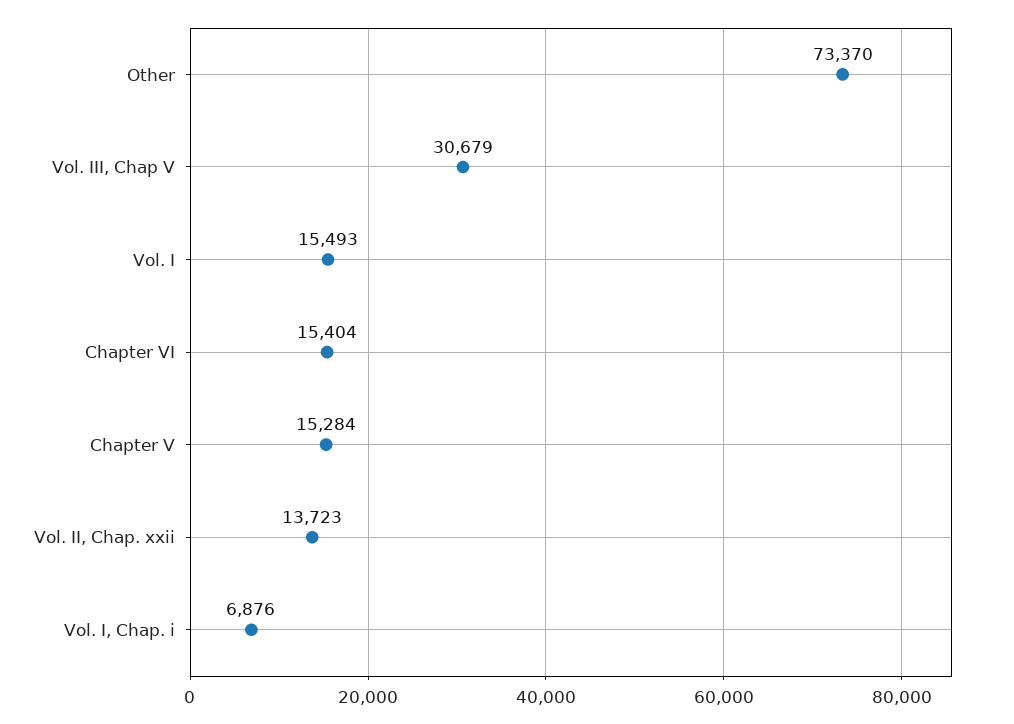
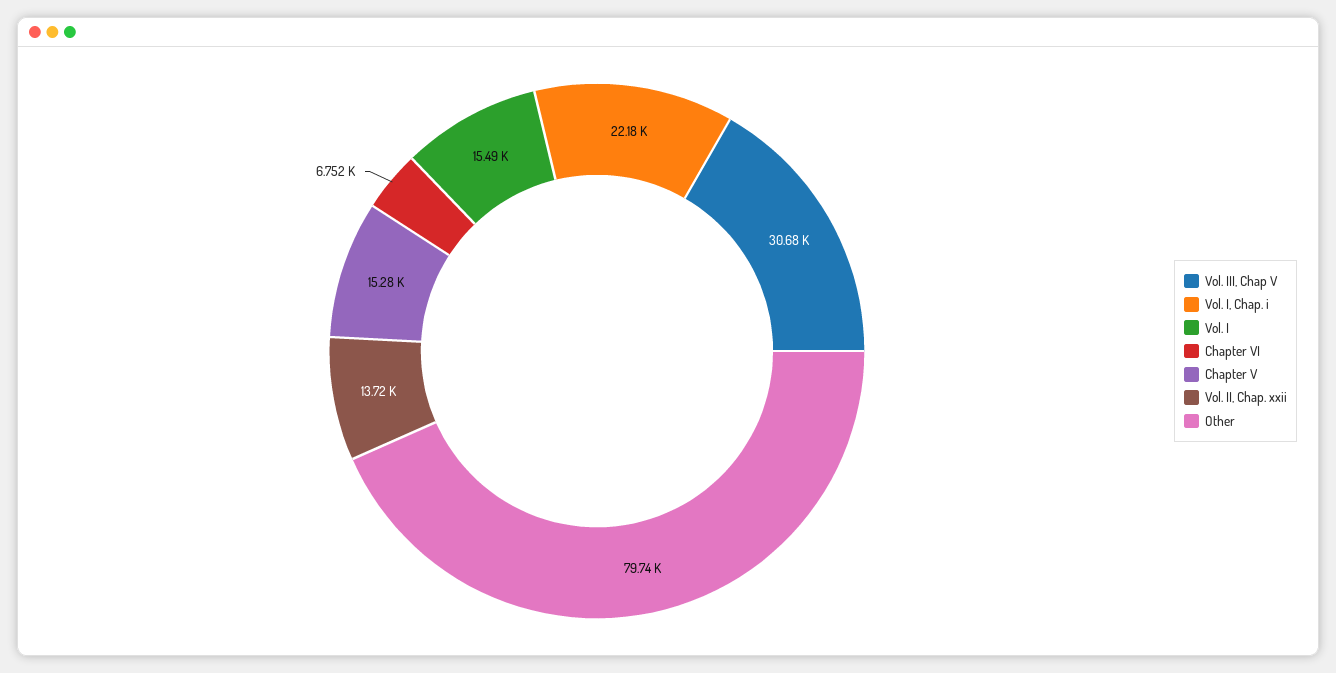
  {
-   "Other": 73370,
+   "Other": 79740,
    "Vol. III, Chap V": 30679,
    "Vol. I": 15493,
-   "Chapter VI": 15404,
+   "Chapter VI": 6752,
    "Chapter V": 15284,
    "Vol. II, Chap. xxii": 13723,
-   "Vol. I, Chap. i": 6876
+   "Vol. I, Chap. i": 22180
  }

